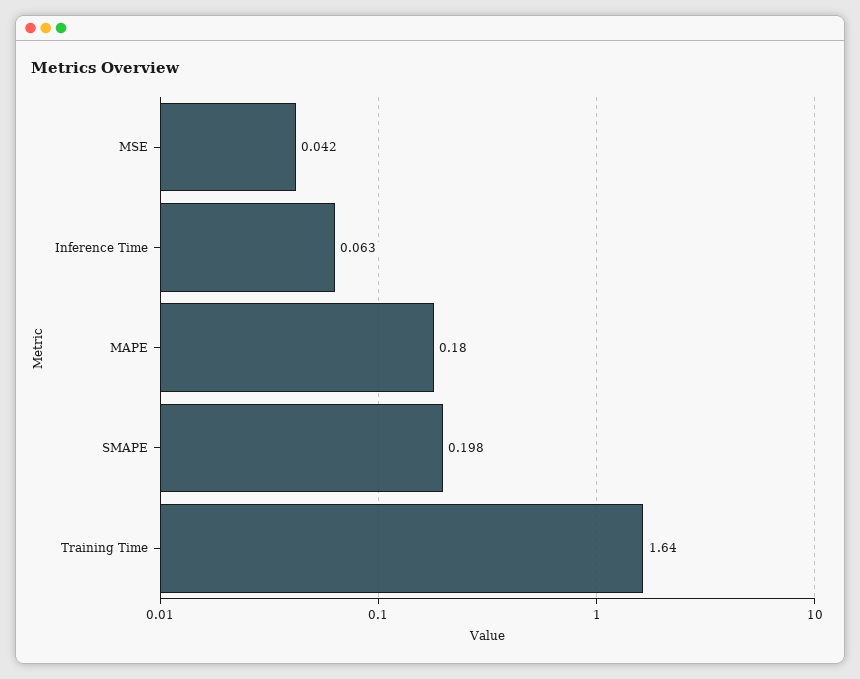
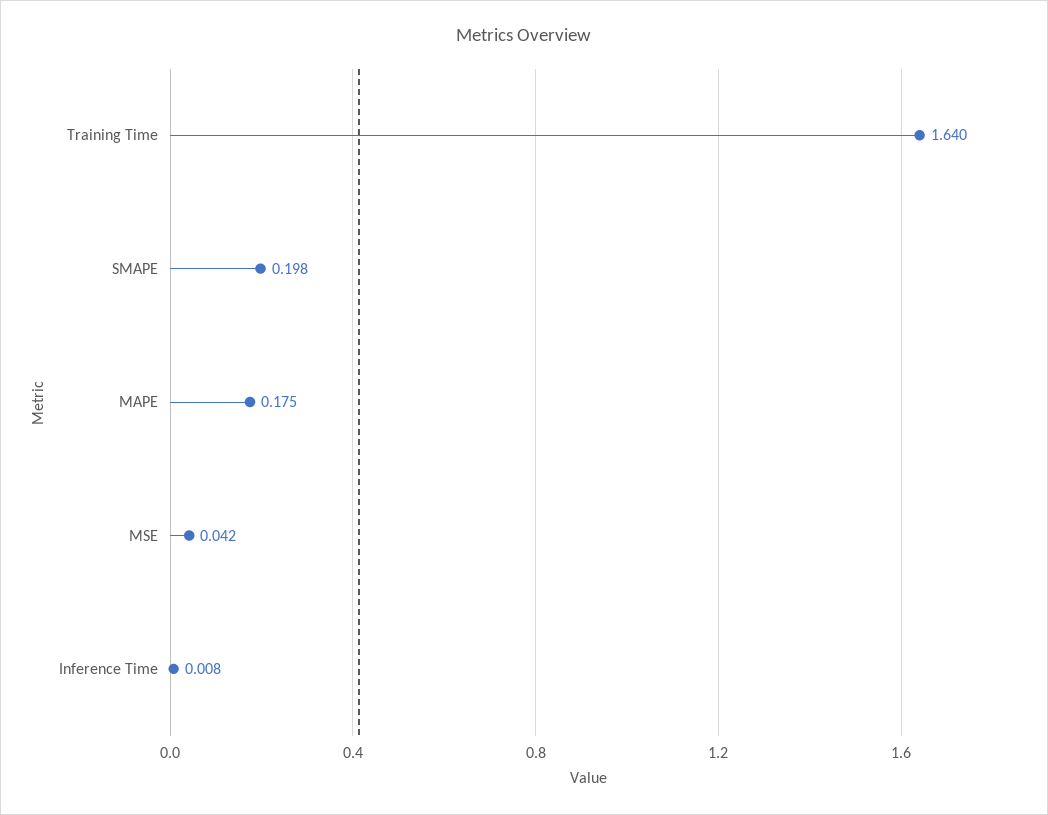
  {
    "MSE": 0.042,
-   "Inference Time": 0.063,
+   "Inference Time": 0.008,
-   "MAPE": 0.18,
+   "MAPE": 0.175,
    "SMAPE": 0.198,
    "Training Time": 1.64
  }

